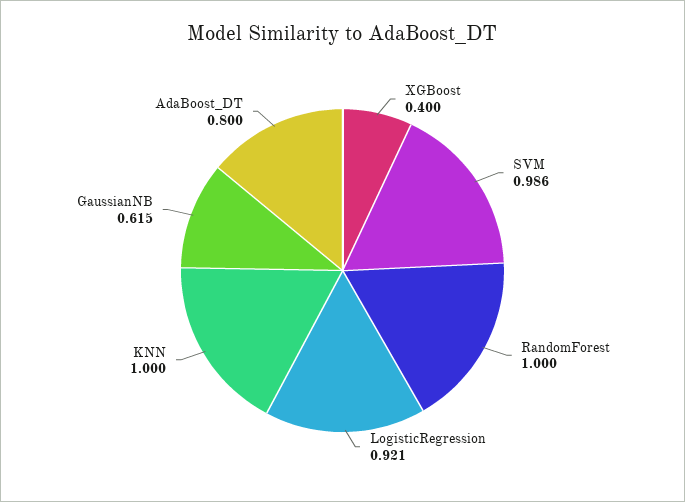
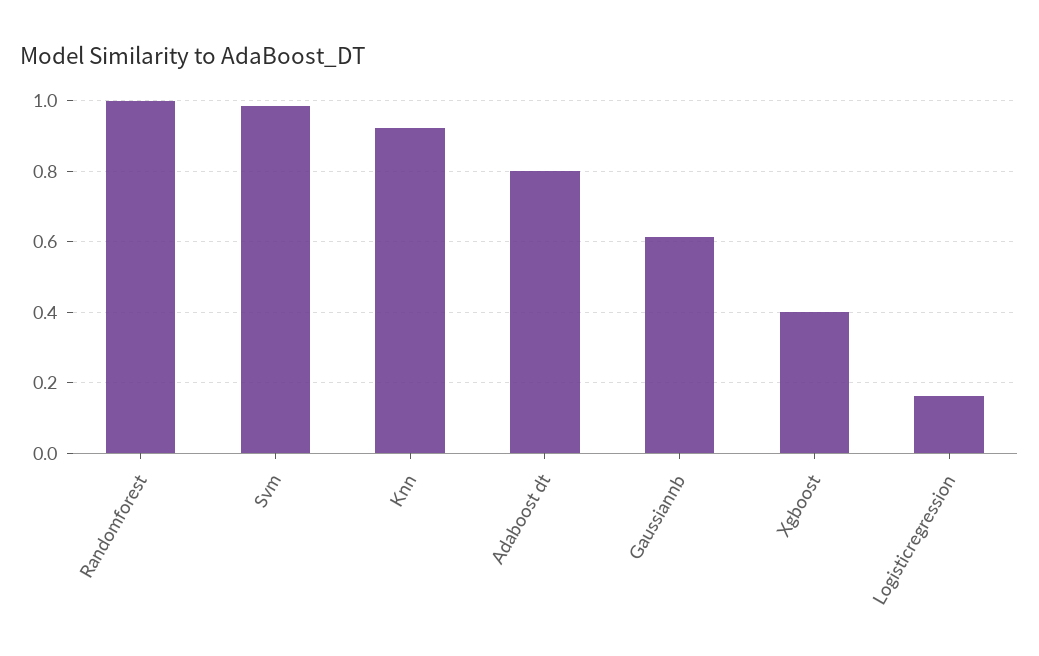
  {
    "XGBoost": 0.4,
    "SVM": 0.986,
    "RandomForest": 1,
-   "LogisticRegression": 0.921,
+   "LogisticRegression": 0.16,
-   "KNN": 1,
+   "KNN": 0.92,
    "GaussianNB": 0.615,
    "AdaBoost_DT": 0.8
  }

